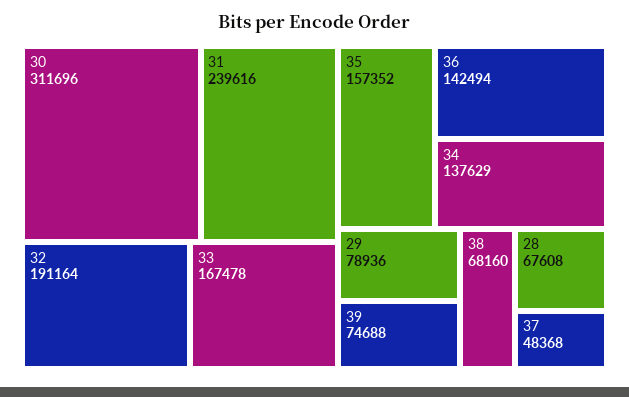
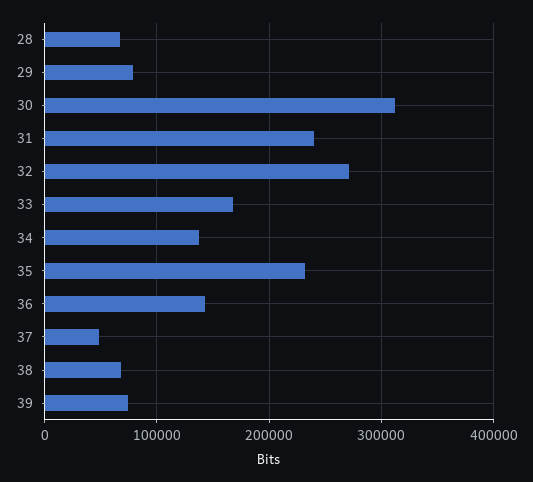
  {
    "30": 311696,
    "31": 239616,
-   "32": 191164,
+   "32": 270000,
    "33": 167478,
-   "35": 157352,
+   "35": 230000,
    "36": 142494,
    "34": 137629,
    "29": 78936,
    "39": 74688,
    "38": 68160,
    "28": 67608,
    "37": 48368
  }

